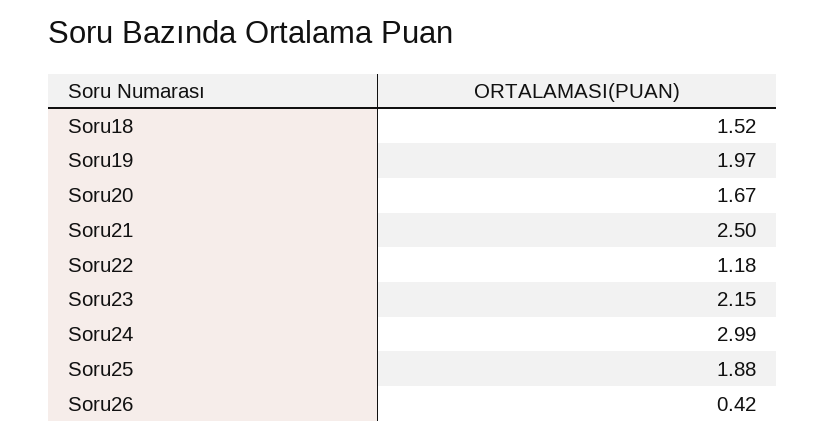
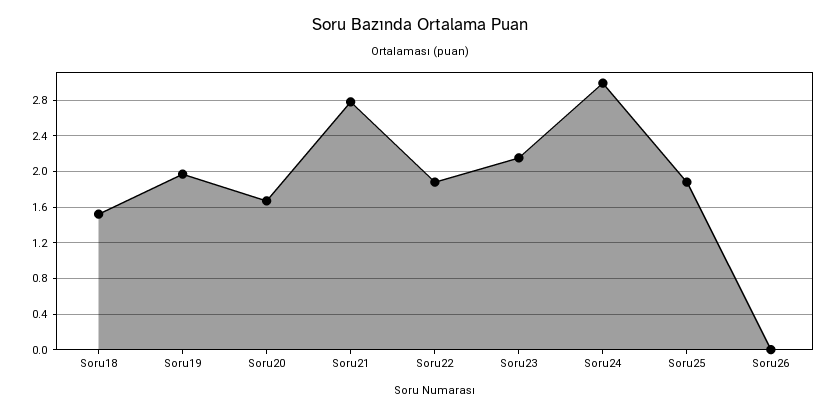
  {
    "Soru18": 1.52,
    "Soru19": 1.97,
    "Soru20": 1.67,
-   "Soru21": 2.5,
+   "Soru21": 2.8,
-   "Soru22": 1.18,
+   "Soru22": 1.9,
    "Soru23": 2.15,
    "Soru24": 2.99,
    "Soru25": 1.88,
-   "Soru26": 0.42
+   "Soru26": 0
  }

